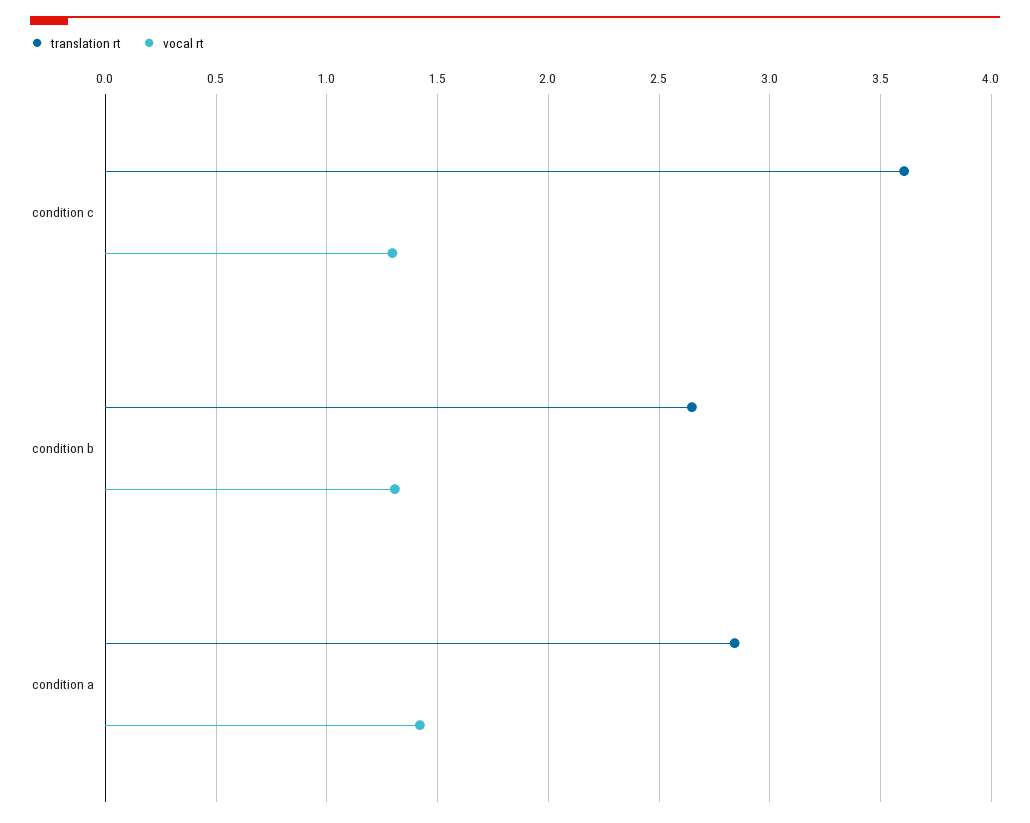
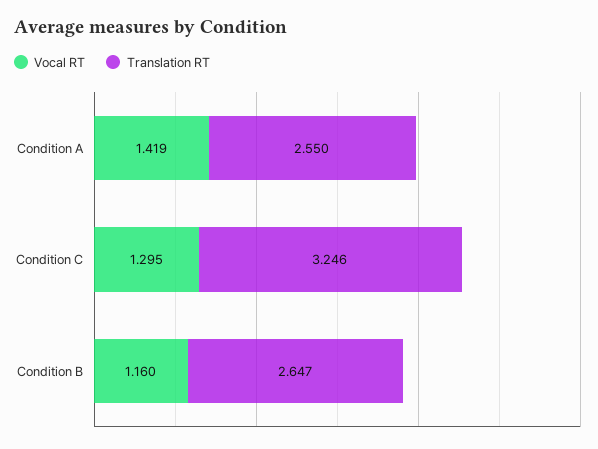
  {
    "translation rt": {
-     "condition c": 3.6,
+     "condition c": 3.246,
      "condition b": 2.647,
-     "condition a": 2.85
+     "condition a": 2.55
    },
    "vocal rt": {
      "condition c": 1.295,
-     "condition b": 1.3,
+     "condition b": 1.16,
      "condition a": 1.419
    }
  }

